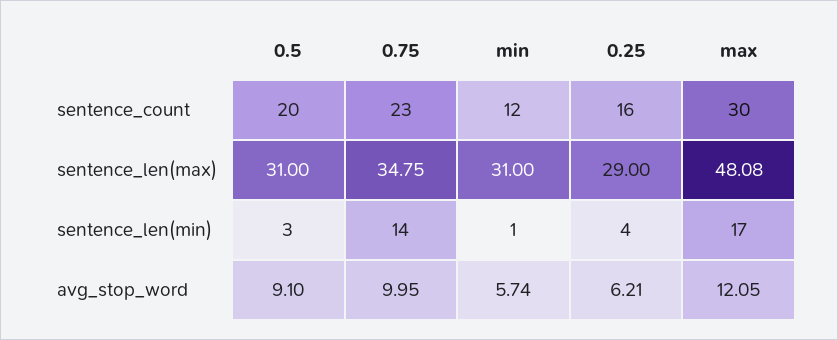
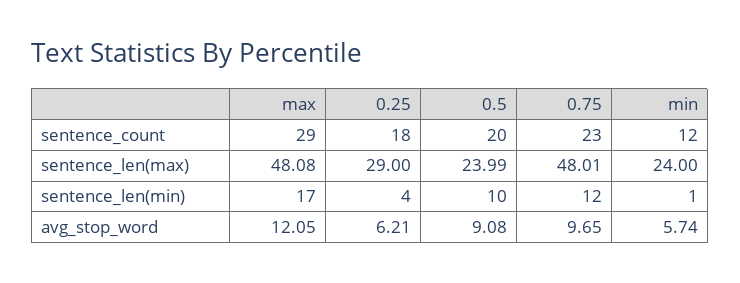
  {
    "0.5": {
      "sentence_count": 20,
-     "sentence_len(max)": 31,
+     "sentence_len(max)": 23.99,
-     "sentence_len(min)": 3,
+     "sentence_len(min)": 10,
-     "avg_stop_word": 9.1
+     "avg_stop_word": 9.08
    },
    "0.75": {
      "sentence_count": 23,
-     "sentence_len(max)": 34.75,
+     "sentence_len(max)": 48.01,
-     "sentence_len(min)": 14,
+     "sentence_len(min)": 12,
-     "avg_stop_word": 9.95
+     "avg_stop_word": 9.65
    },
    "min": {
      "sentence_count": 12,
-     "sentence_len(max)": 31,
+     "sentence_len(max)": 24,
      "sentence_len(min)": 1,
      "avg_stop_word": 5.74
    },
    "0.25": {
-     "sentence_count": 16,
+     "sentence_count": 18,
      "sentence_len(max)": 29,
      "sentence_len(min)": 4,
      "avg_stop_word": 6.21
    },
    "max": {
-     "sentence_count": 30,
+     "sentence_count": 29,
      "sentence_len(max)": 48.08,
      "sentence_len(min)": 17,
      "avg_stop_word": 12.05
    }
  }

